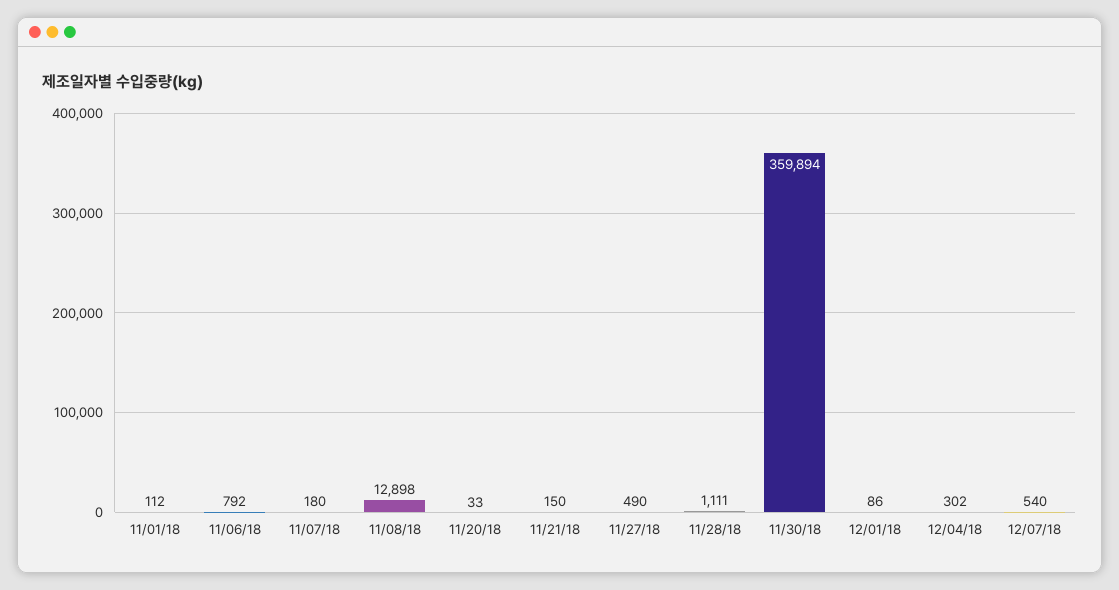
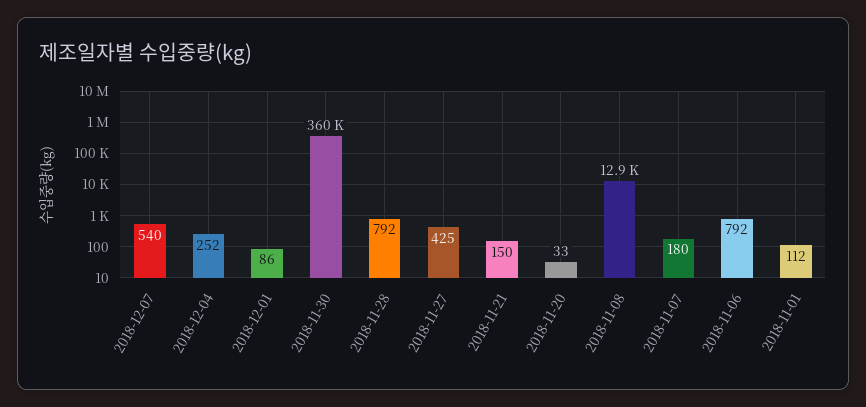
  {
    "11/01/18": 112,
    "11/06/18": 792,
    "11/07/18": 180,
    "11/08/18": 12898,
    "11/20/18": 33,
    "11/21/18": 150,
-   "11/27/18": 490,
+   "11/27/18": 425,
-   "11/28/18": 1111,
+   "11/28/18": 792,
    "11/30/18": 359894,
    "12/01/18": 86,
-   "12/04/18": 302,
+   "12/04/18": 252,
    "12/07/18": 540
  }

